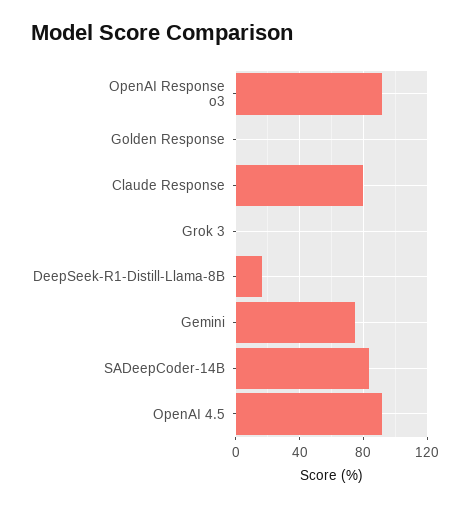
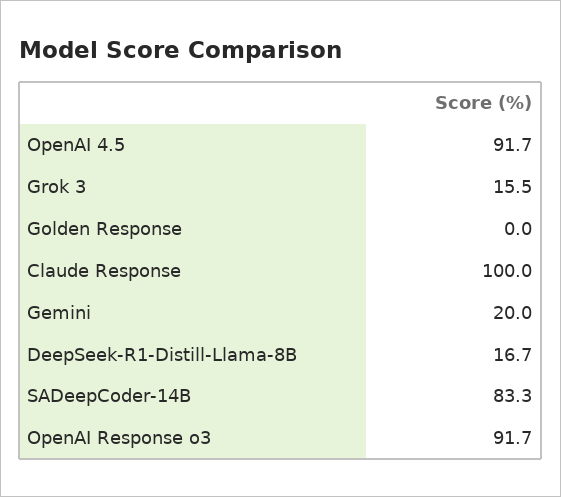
  {
    "OpenAI Response o3": 91.7,
    "Golden Response": 0,
-   "Claude Response": 80,
+   "Claude Response": 100,
-   "Grok 3": 0,
+   "Grok 3": 15.5,
    "DeepSeek-R1-Distill-Llama-8B": 16.7,
-   "Gemini": 75,
+   "Gemini": 20,
    "SADeepCoder-14B": 83.3,
    "OpenAI 4.5": 91.7
  }

